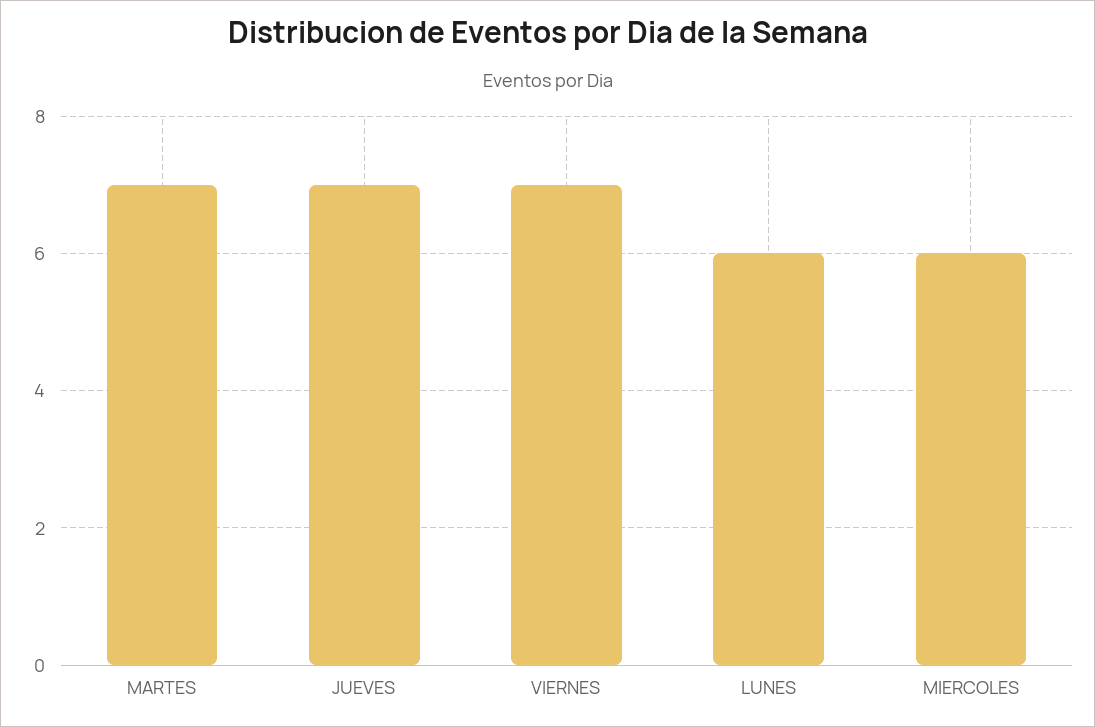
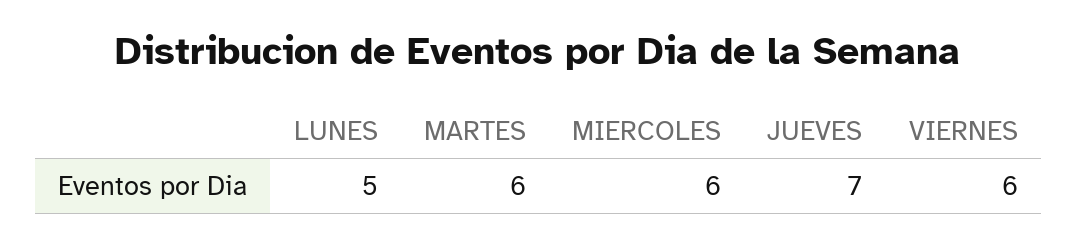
  {
-   "MARTES": 7,
+   "MARTES": 6,
    "JUEVES": 7,
-   "VIERNES": 7,
+   "VIERNES": 6,
-   "LUNES": 6,
+   "LUNES": 5,
    "MIERCOLES": 6
  }

